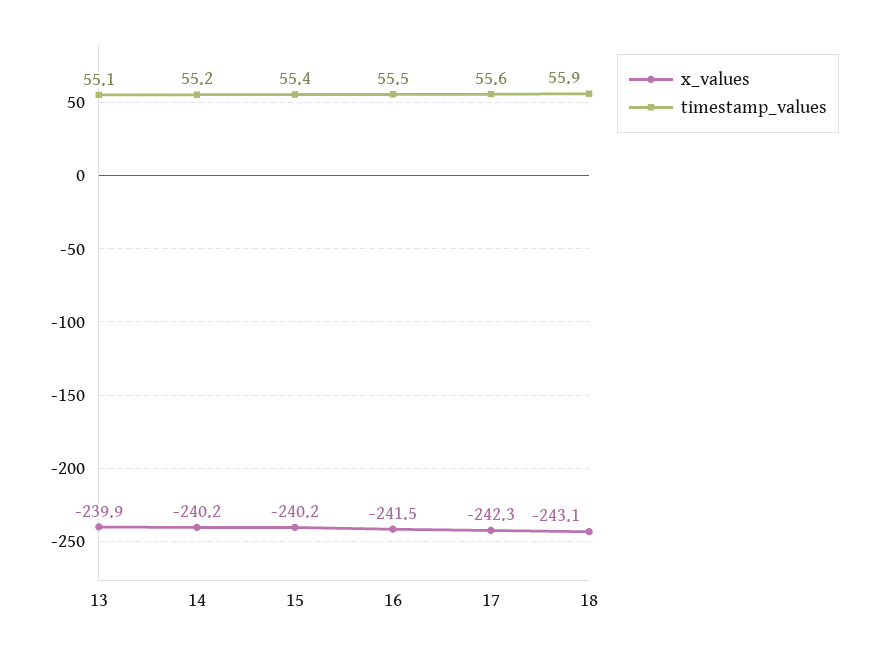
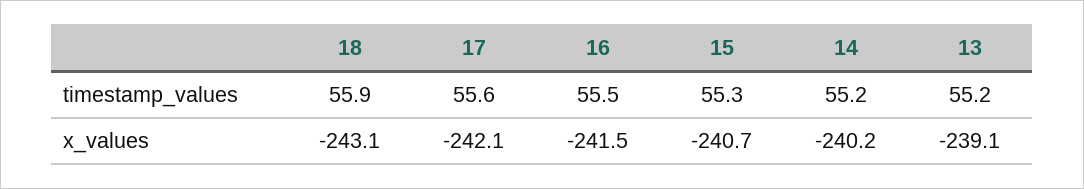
  {
    "x_values": {
-     "13": -239.9,
+     "13": -239.1,
      "14": -240.2,
-     "15": -240.2,
+     "15": -240.7,
      "16": -241.5,
-     "17": -242.3,
+     "17": -242.1,
      "18": -243.1
    },
    "timestamp_values": {
-     "13": 55.1,
+     "13": 55.2,
      "14": 55.2,
-     "15": 55.4,
+     "15": 55.3,
      "16": 55.5,
      "17": 55.6,
      "18": 55.9
    }
  }

